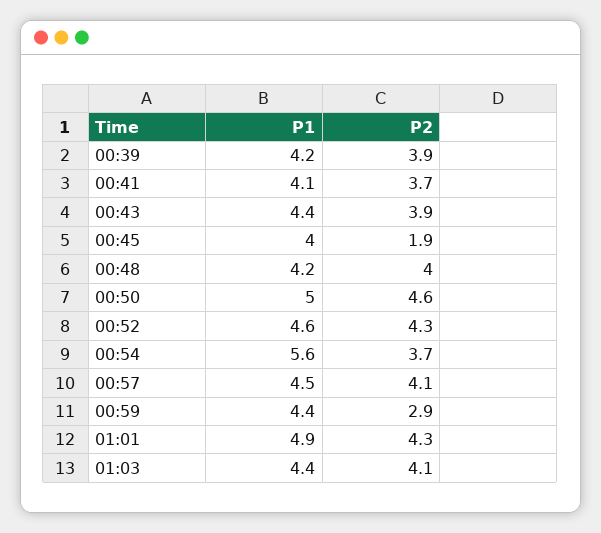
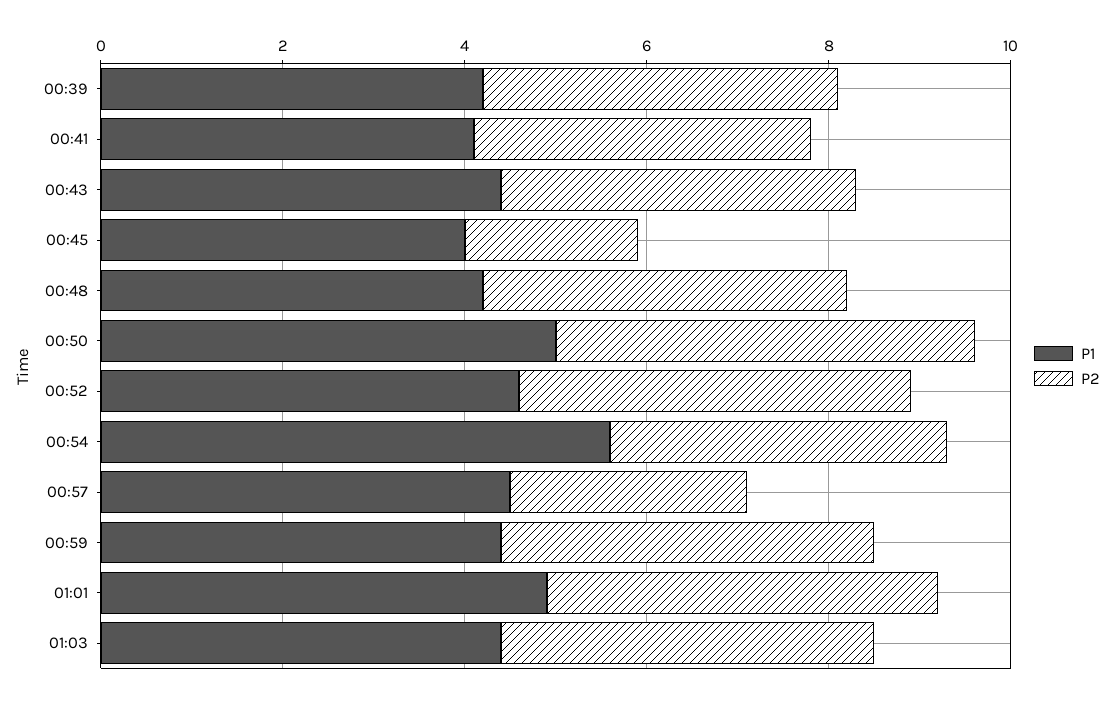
  {
    "P1": {
      "00:39": 4.2,
      "00:41": 4.1,
      "00:43": 4.4,
      "00:45": 4,
      "00:48": 4.2,
      "00:50": 5,
      "00:52": 4.6,
      "00:54": 5.6,
      "00:57": 4.5,
      "00:59": 4.4,
      "01:01": 4.9,
      "01:03": 4.4
    },
    "P2": {
      "00:39": 3.9,
      "00:41": 3.7,
      "00:43": 3.9,
      "00:45": 1.9,
      "00:48": 4,
      "00:50": 4.6,
      "00:52": 4.3,
      "00:54": 3.7,
-     "00:57": 4.1,
+     "00:57": 2.5,
-     "00:59": 2.9,
+     "00:59": 4,
      "01:01": 4.3,
      "01:03": 4.1
    }
  }

